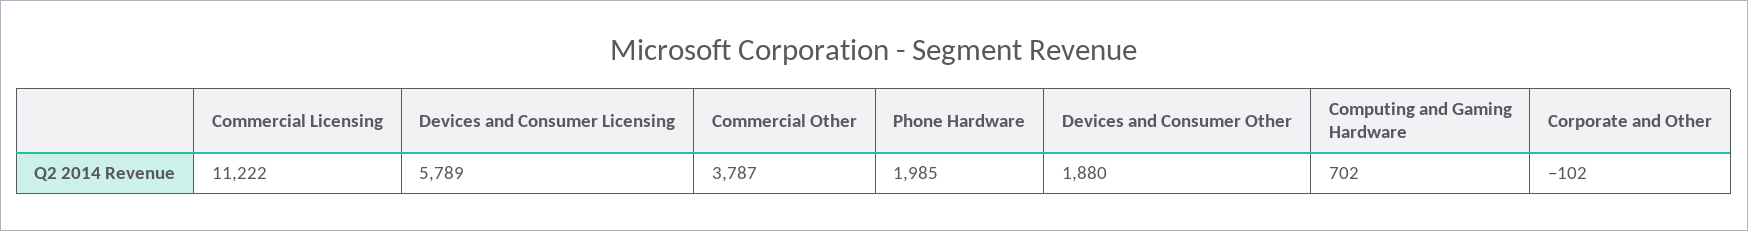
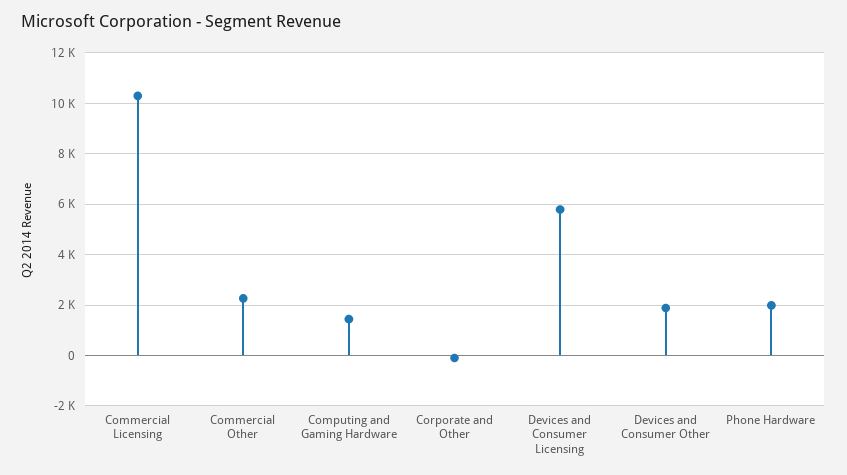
  {
-   "Commercial Licensing": 11222,
+   "Commercial Licensing": 10250,
    "Devices and Consumer Licensing": 5789,
-   "Commercial Other": 3787,
+   "Commercial Other": 2250,
    "Phone Hardware": 1985,
    "Devices and Consumer Other": 1880,
-   "Computing and Gaming Hardware": 702,
+   "Computing and Gaming Hardware": 1500,
    "Corporate and Other": -102
  }

